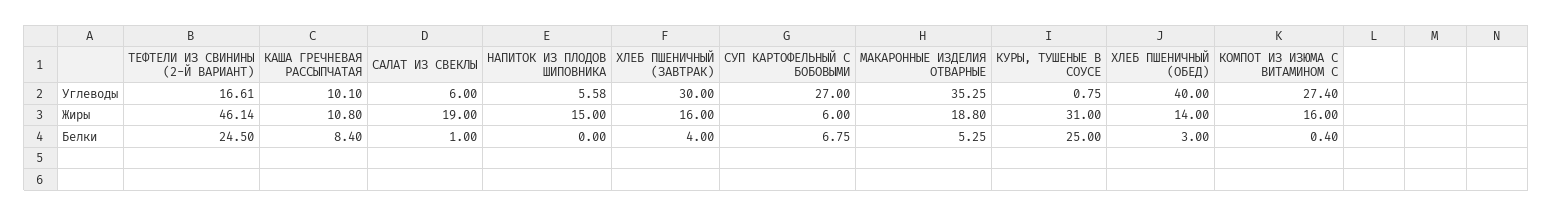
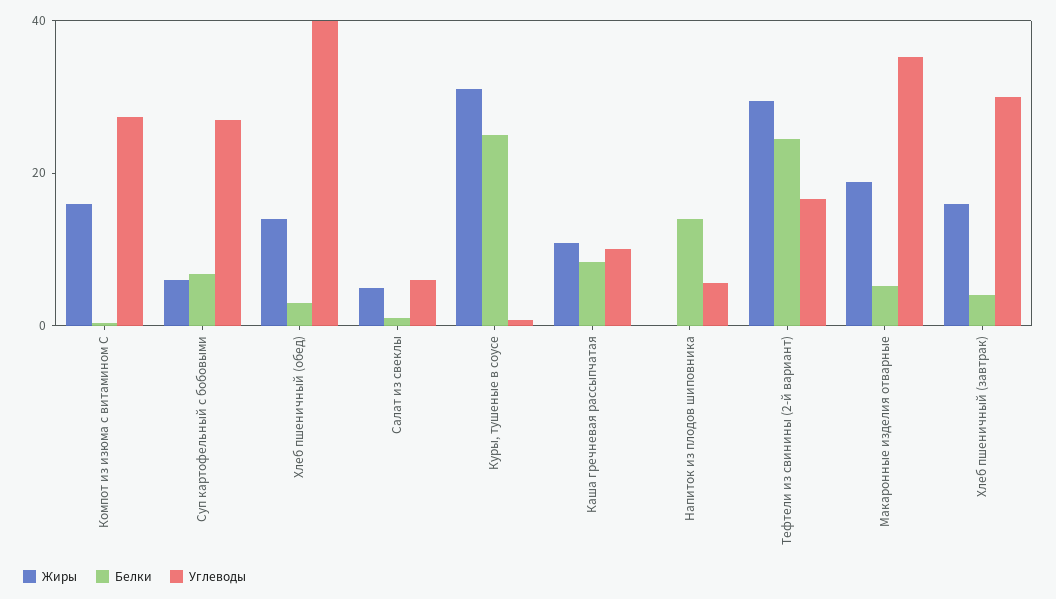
  {
    "Углеводы": {
      "ТЕФТЕЛИ ИЗ СВИНИНЫ (2-Й ВАРИАНТ)": 16.61,
      "КАША ГРЕЧНЕВАЯ РАССЫПЧАТАЯ": 10.1,
      "САЛАТ ИЗ СВЕКЛЫ": 6,
      "НАПИТОК ИЗ ПЛОДОВ ШИПОВНИКА": 5.58,
      "ХЛЕБ ПШЕНИЧНЫЙ (ЗАВТРАК)": 30,
      "СУП КАРТОФЕЛЬНЫЙ С БОБОВЫМИ": 27,
      "МАКАРОННЫЕ ИЗДЕЛИЯ ОТВАРНЫЕ": 35.25,
      "КУРЫ, ТУШЕНЫЕ В СОУСЕ": 0.75,
      "ХЛЕБ ПШЕНИЧНЫЙ (ОБЕД)": 40,
      "КОМПОТ ИЗ ИЗЮМА С ВИТАМИНОМ С": 27.4
    },
    "Жиры": {
-     "ТЕФТЕЛИ ИЗ СВИНИНЫ (2-Й ВАРИАНТ)": 46.14,
+     "ТЕФТЕЛИ ИЗ СВИНИНЫ (2-Й ВАРИАНТ)": 30,
      "КАША ГРЕЧНЕВАЯ РАССЫПЧАТАЯ": 10.8,
-     "САЛАТ ИЗ СВЕКЛЫ": 19,
+     "САЛАТ ИЗ СВЕКЛЫ": 5,
-     "НАПИТОК ИЗ ПЛОДОВ ШИПОВНИКА": 15,
+     "НАПИТОК ИЗ ПЛОДОВ ШИПОВНИКА": 0,
      "ХЛЕБ ПШЕНИЧНЫЙ (ЗАВТРАК)": 16,
      "СУП КАРТОФЕЛЬНЫЙ С БОБОВЫМИ": 6,
      "МАКАРОННЫЕ ИЗДЕЛИЯ ОТВАРНЫЕ": 18.8,
      "КУРЫ, ТУШЕНЫЕ В СОУСЕ": 31,
      "ХЛЕБ ПШЕНИЧНЫЙ (ОБЕД)": 14,
      "КОМПОТ ИЗ ИЗЮМА С ВИТАМИНОМ С": 16
    },
    "Белки": {
      "ТЕФТЕЛИ ИЗ СВИНИНЫ (2-Й ВАРИАНТ)": 24.5,
      "КАША ГРЕЧНЕВАЯ РАССЫПЧАТАЯ": 8.4,
      "САЛАТ ИЗ СВЕКЛЫ": 1,
-     "НАПИТОК ИЗ ПЛОДОВ ШИПОВНИКА": 0,
+     "НАПИТОК ИЗ ПЛОДОВ ШИПОВНИКА": 15,
      "ХЛЕБ ПШЕНИЧНЫЙ (ЗАВТРАК)": 4,
      "СУП КАРТОФЕЛЬНЫЙ С БОБОВЫМИ": 6.75,
      "МАКАРОННЫЕ ИЗДЕЛИЯ ОТВАРНЫЕ": 5.25,
      "КУРЫ, ТУШЕНЫЕ В СОУСЕ": 25,
      "ХЛЕБ ПШЕНИЧНЫЙ (ОБЕД)": 3,
      "КОМПОТ ИЗ ИЗЮМА С ВИТАМИНОМ С": 0.4
    }
  }

